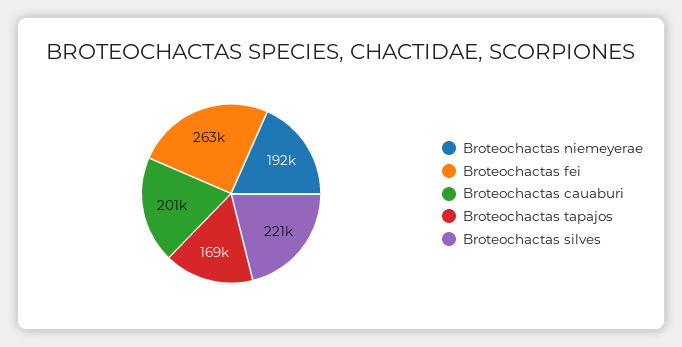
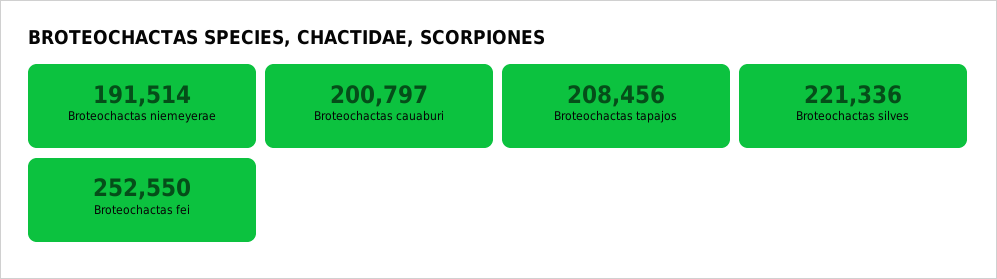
  {
    "Broteochactas niemeyerae": 191514,
-   "Broteochactas fei": 263000,
+   "Broteochactas fei": 252550,
    "Broteochactas cauaburi": 200797,
-   "Broteochactas tapajos": 169000,
+   "Broteochactas tapajos": 208456,
    "Broteochactas silves": 221336
  }

